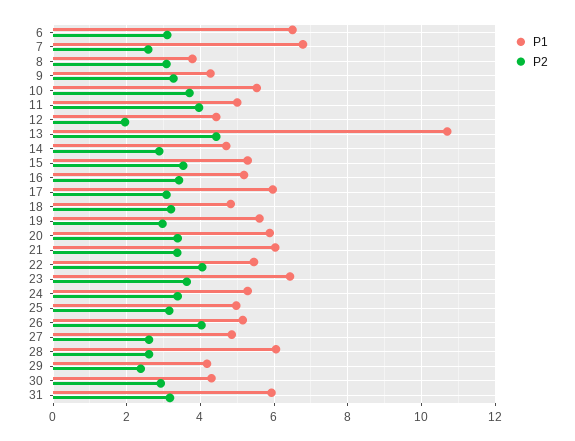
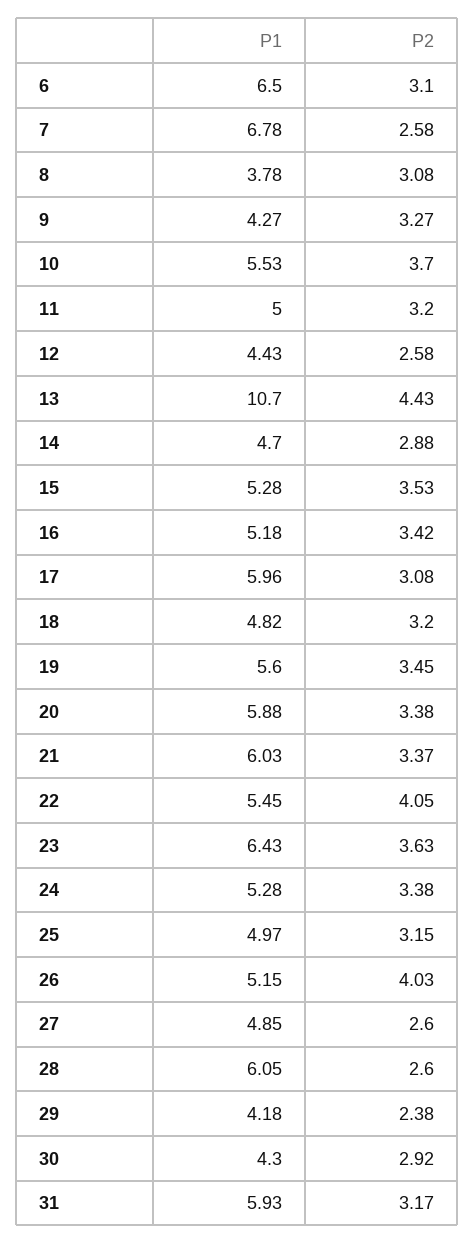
  {
    "P1": {
      "6": 6.5,
      "7": 6.78,
      "8": 3.78,
      "9": 4.27,
      "10": 5.53,
      "11": 5,
      "12": 4.43,
      "13": 10.7,
      "14": 4.7,
      "15": 5.28,
      "16": 5.18,
      "17": 5.96,
      "18": 4.82,
      "19": 5.6,
      "20": 5.88,
      "21": 6.03,
      "22": 5.45,
      "23": 6.43,
      "24": 5.28,
      "25": 4.97,
      "26": 5.15,
      "27": 4.85,
      "28": 6.05,
      "29": 4.18,
      "30": 4.3,
      "31": 5.93
    },
    "P2": {
      "6": 3.1,
      "7": 2.58,
      "8": 3.08,
      "9": 3.27,
      "10": 3.7,
-     "11": 4,
+     "11": 3.2,
-     "12": 2,
+     "12": 2.58,
      "13": 4.43,
      "14": 2.88,
      "15": 3.53,
      "16": 3.42,
      "17": 3.08,
      "18": 3.2,
-     "19": 3,
+     "19": 3.45,
      "20": 3.38,
      "21": 3.37,
      "22": 4.05,
      "23": 3.63,
      "24": 3.38,
      "25": 3.15,
      "26": 4.03,
      "27": 2.6,
      "28": 2.6,
      "29": 2.38,
      "30": 2.92,
      "31": 3.17
    }
  }

